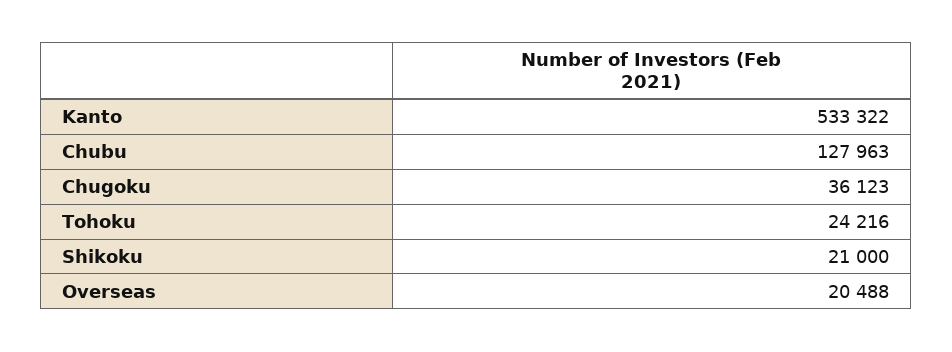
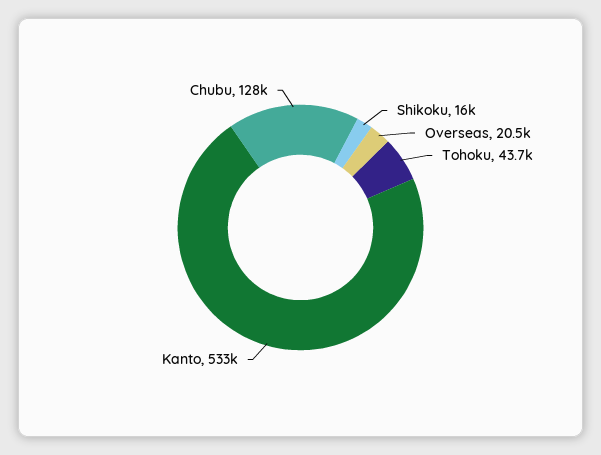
  {
    "Kanto": 533322,
    "Chubu": 127963,
-   "Chugoku": 36123,
-   "Tohoku": 24216,
+   "Tohoku": 43700,
-   "Shikoku": 21000,
+   "Shikoku": 16000,
    "Overseas": 20488
  }

